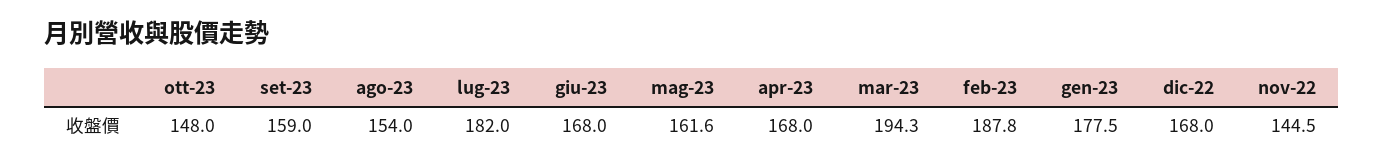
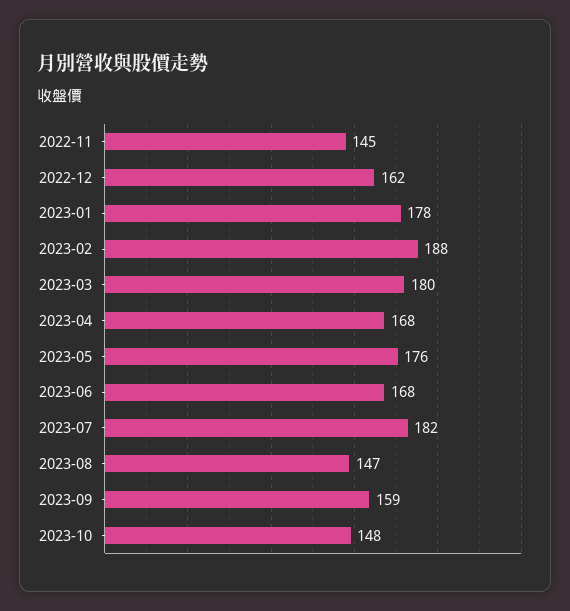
  {
    "ott-23": 148,
    "set-23": 159,
-   "ago-23": 154,
+   "ago-23": 147,
    "lug-23": 182,
    "giu-23": 168,
-   "mag-23": 161.6,
+   "mag-23": 176,
    "apr-23": 168,
-   "mar-23": 194.3,
+   "mar-23": 180,
    "feb-23": 187.8,
    "gen-23": 177.5,
-   "dic-22": 168,
+   "dic-22": 162,
    "nov-22": 144.5
  }

